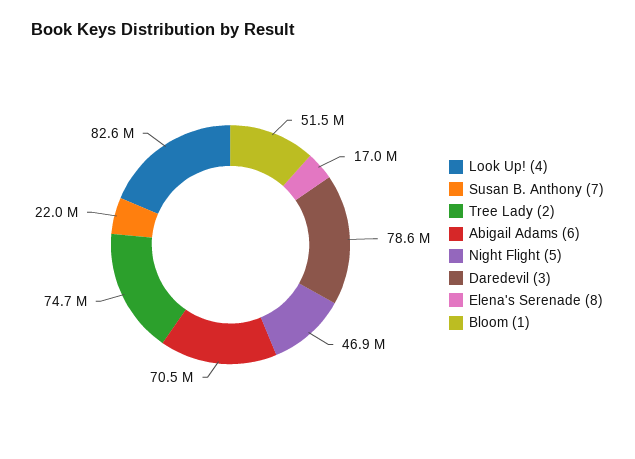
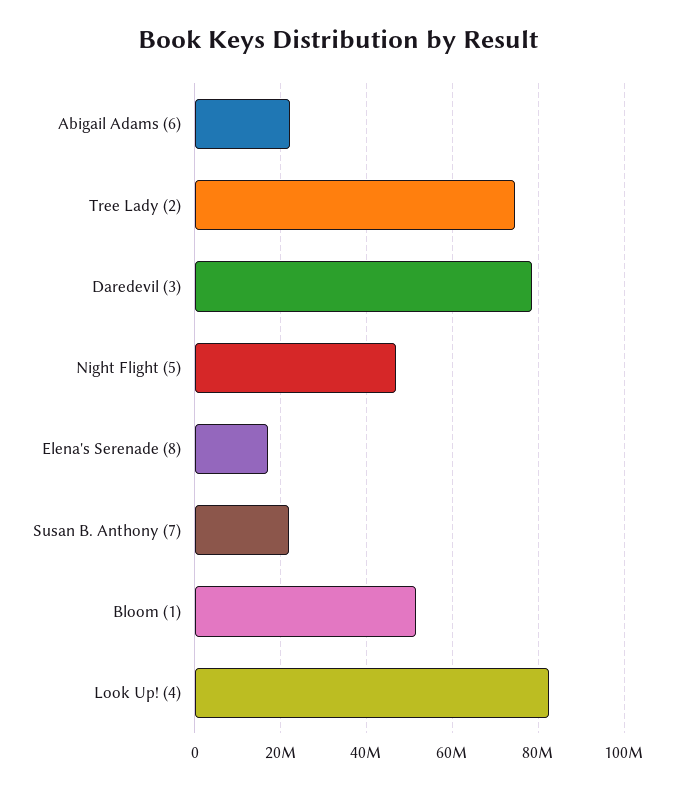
  {
    "Look Up! (4)": 82600000,
    "Susan B. Anthony (7)": 22000000,
    "Tree Lady (2)": 74700000,
-   "Abigail Adams (6)": 70500000,
+   "Abigail Adams (6)": 22000000,
    "Night Flight (5)": 46900000,
    "Daredevil (3)": 78600000,
    "Elena's Serenade (8)": 17000000,
    "Bloom (1)": 51500000
  }

